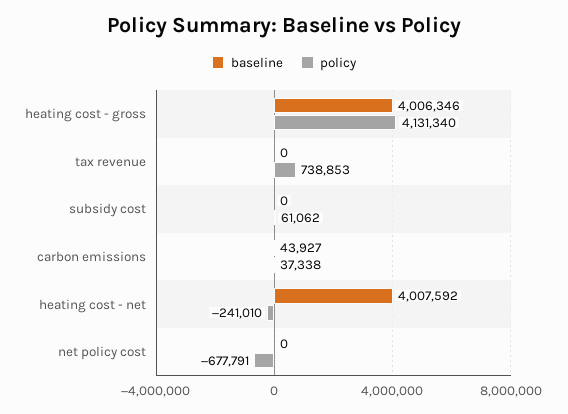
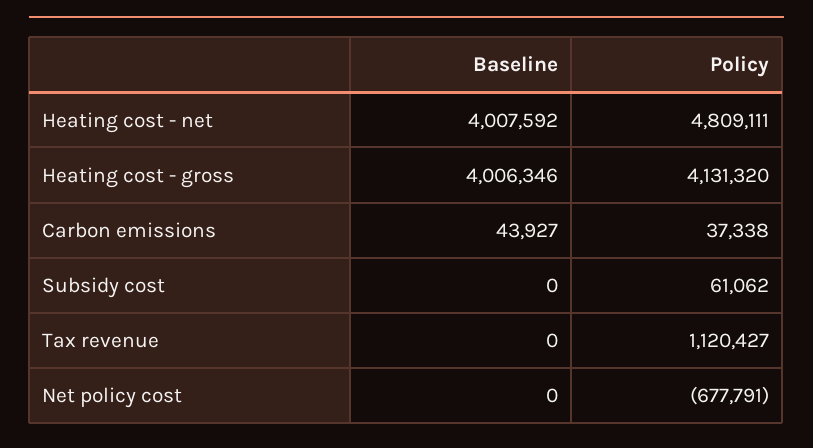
  {
    "baseline": {
      "heating cost - gross": 4006346,
      "tax revenue": 0,
      "subsidy cost": 0,
      "carbon emissions": 43927,
      "heating cost - net": 4007592,
      "net policy cost": 0
    },
    "policy": {
-     "heating cost - gross": 4131340,
+     "heating cost - gross": 4131320,
-     "tax revenue": 738853,
+     "tax revenue": 1120427,
      "subsidy cost": 61062,
      "carbon emissions": 37338,
-     "heating cost - net": -241010,
+     "heating cost - net": 4809111,
      "net policy cost": -677791
    }
  }

